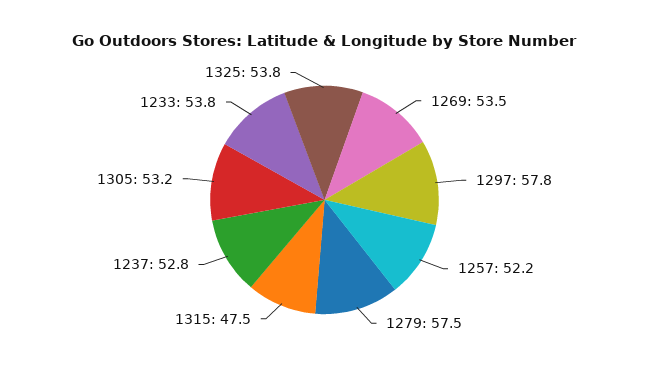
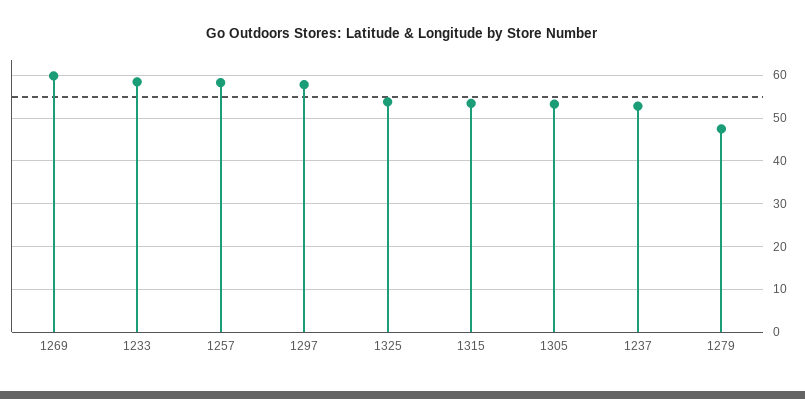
  {
-   "1269": 53.5,
+   "1269": 60,
    "1297": 57.8,
-   "1257": 52.2,
+   "1257": 58,
-   "1279": 57.5,
+   "1279": 48,
-   "1315": 47.5,
+   "1315": 54,
    "1237": 52.8,
    "1305": 53.2,
-   "1233": 53.8,
+   "1233": 58,
    "1325": 53.8
  }

